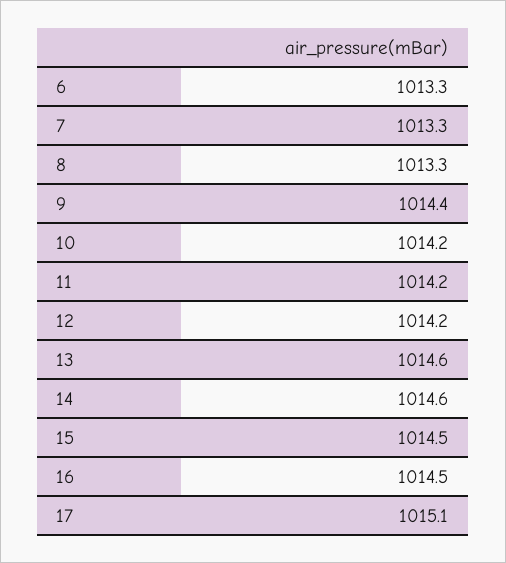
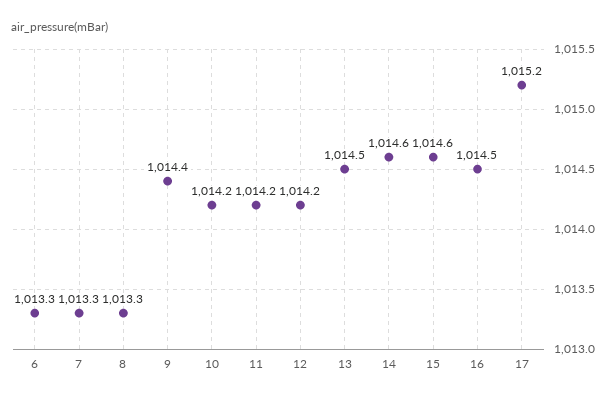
  {
    "6": 1013.3,
    "7": 1013.3,
    "8": 1013.3,
    "9": 1014.4,
    "10": 1014.2,
    "11": 1014.2,
    "12": 1014.2,
-   "13": 1014.6,
+   "13": 1014.5,
    "14": 1014.6,
-   "15": 1014.5,
+   "15": 1014.6,
    "16": 1014.5,
-   "17": 1015.1
+   "17": 1015.2
  }

